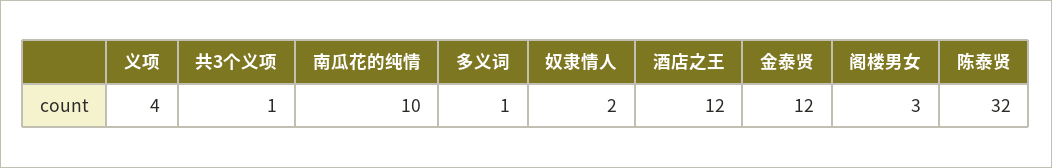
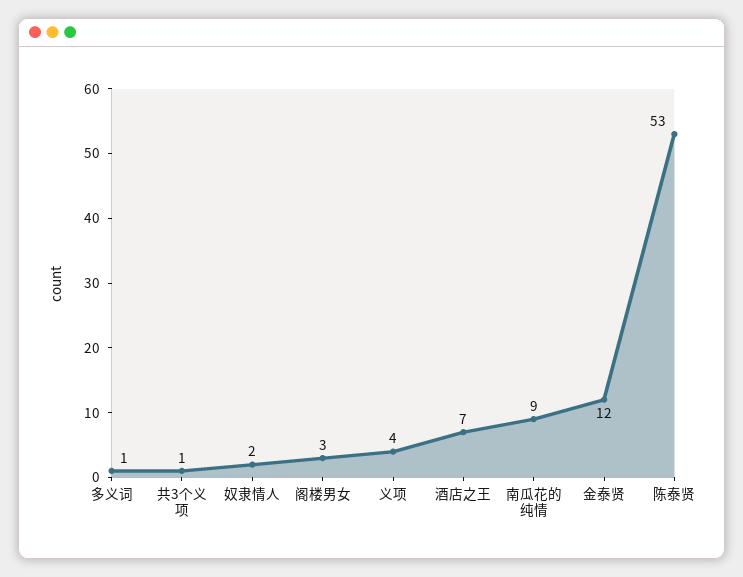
  {
    "义项": 4,
    "共3个义项": 1,
-   "南瓜花的纯情": 10,
+   "南瓜花的纯情": 9,
    "多义词": 1,
    "奴隶情人": 2,
-   "酒店之王": 12,
+   "酒店之王": 7,
    "金泰贤": 12,
    "阁楼男女": 3,
-   "陈泰贤": 32
+   "陈泰贤": 53
  }

